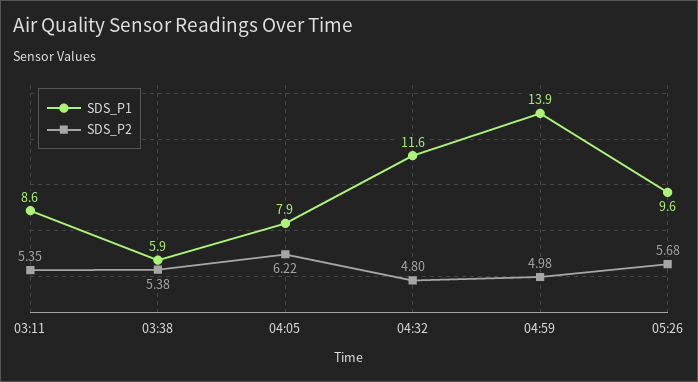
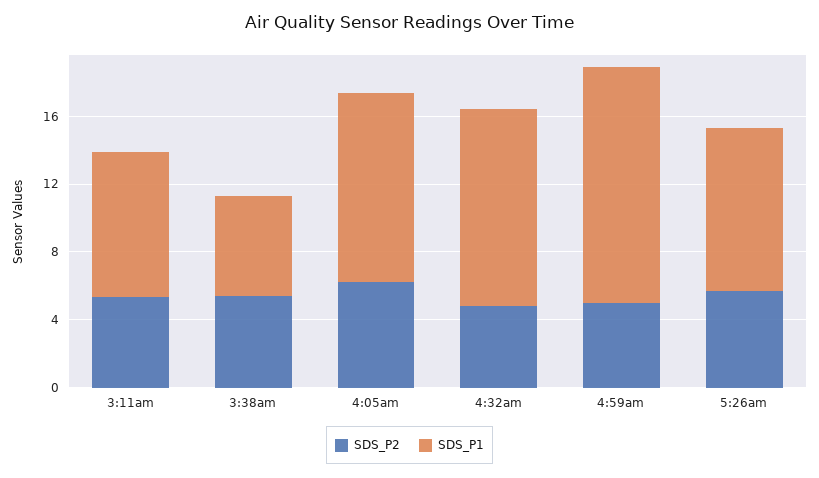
  {
    "SDS_P1": {
      "03:11": 8.6,
      "03:38": 5.9,
-     "04:05": 7.9,
+     "04:05": 11,
      "04:32": 11.6,
      "04:59": 13.9,
      "05:26": 9.6
    },
    "SDS_P2": {
      "03:11": 5.35,
      "03:38": 5.38,
      "04:05": 6.22,
      "04:32": 4.8,
      "04:59": 4.98,
      "05:26": 5.68
    }
  }

